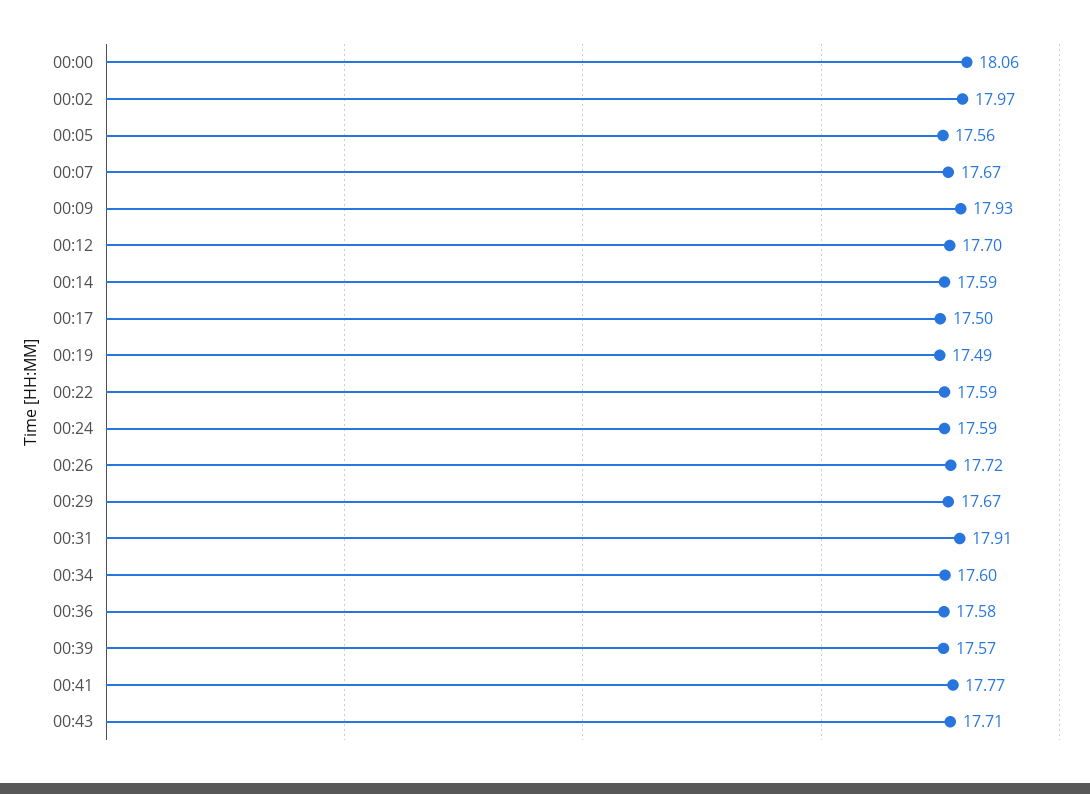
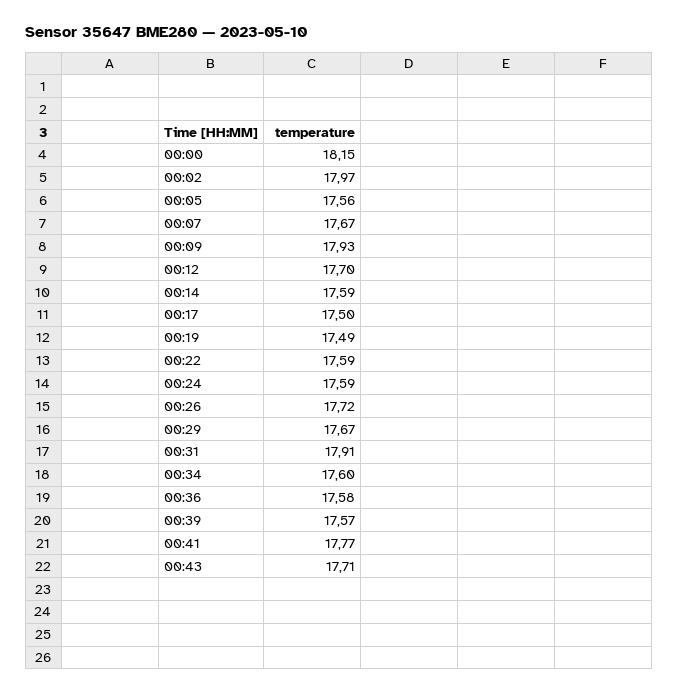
  {
-   "00:00": 18.06,
+   "00:00": 18.15,
    "00:02": 17.97,
    "00:05": 17.56,
    "00:07": 17.67,
    "00:09": 17.93,
    "00:12": 17.7,
    "00:14": 17.59,
    "00:17": 17.5,
    "00:19": 17.49,
    "00:22": 17.59,
    "00:24": 17.59,
    "00:26": 17.72,
    "00:29": 17.67,
    "00:31": 17.91,
    "00:34": 17.6,
    "00:36": 17.58,
    "00:39": 17.57,
    "00:41": 17.77,
    "00:43": 17.71
  }

